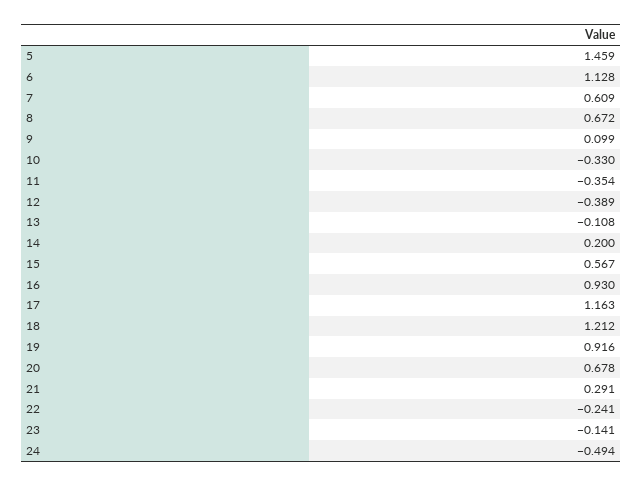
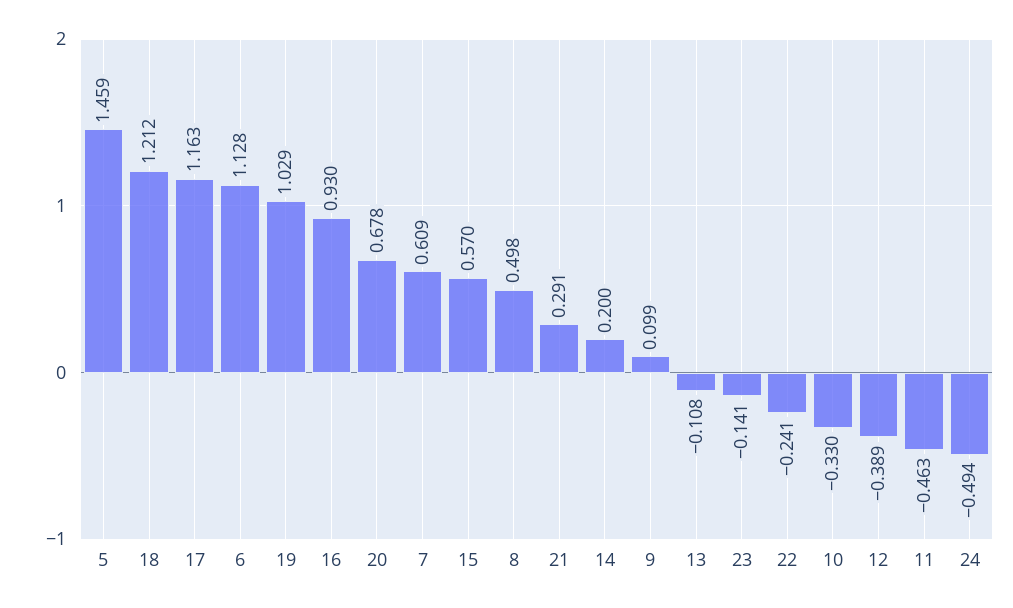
  {
    "5": 1.459,
    "6": 1.128,
    "7": 0.609,
-   "8": 0.672,
+   "8": 0.498,
    "9": 0.099,
    "10": -0.33,
-   "11": -0.354,
+   "11": -0.463,
    "12": -0.389,
    "13": -0.108,
    "14": 0.2,
-   "15": 0.567,
+   "15": 0.57,
    "16": 0.93,
    "17": 1.163,
    "18": 1.212,
-   "19": 0.916,
+   "19": 1.029,
    "20": 0.678,
    "21": 0.291,
    "22": -0.241,
    "23": -0.141,
    "24": -0.494
  }

